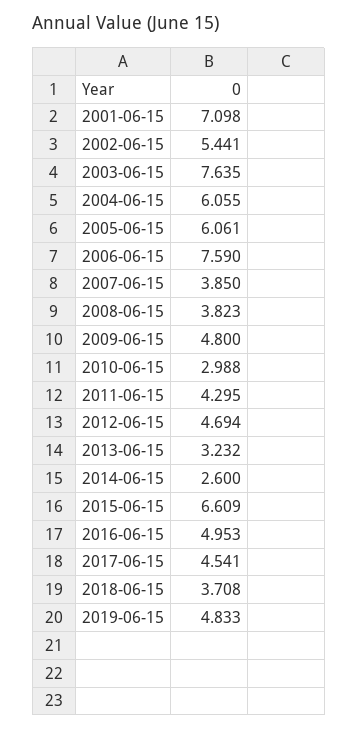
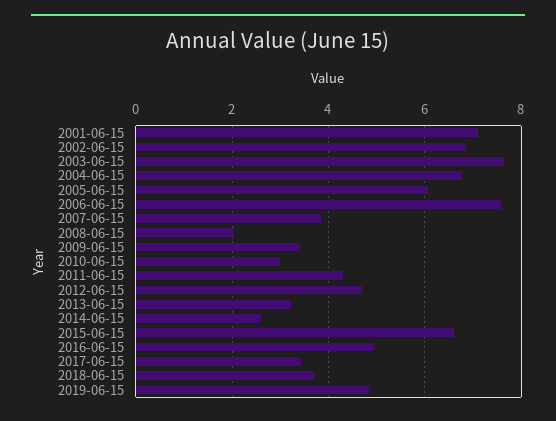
  {
    "2001-06-15": 7.098,
-   "2002-06-15": 5.441,
+   "2002-06-15": 6.8,
    "2003-06-15": 7.635,
-   "2004-06-15": 6.055,
+   "2004-06-15": 6.8,
    "2005-06-15": 6.061,
    "2006-06-15": 7.59,
    "2007-06-15": 3.85,
-   "2008-06-15": 3.823,
+   "2008-06-15": 2,
-   "2009-06-15": 4.8,
+   "2009-06-15": 3.4,
    "2010-06-15": 2.988,
    "2011-06-15": 4.295,
    "2012-06-15": 4.694,
    "2013-06-15": 3.232,
    "2014-06-15": 2.6,
    "2015-06-15": 6.609,
    "2016-06-15": 4.953,
-   "2017-06-15": 4.541,
+   "2017-06-15": 3.4,
    "2018-06-15": 3.708,
    "2019-06-15": 4.833
  }

